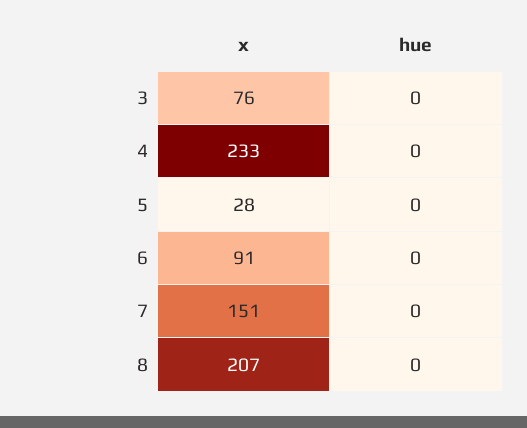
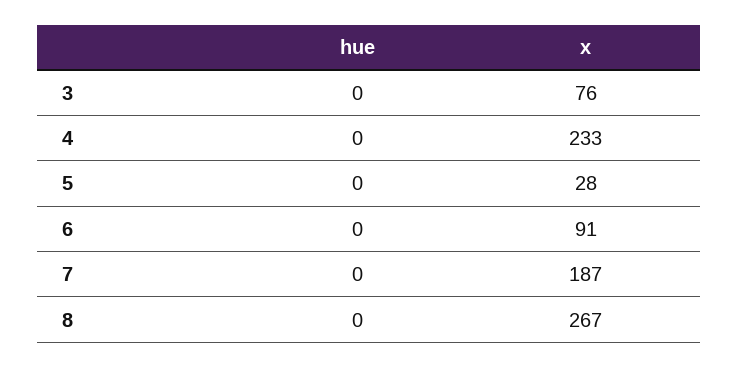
  {
    "x": {
      "3": 76,
      "4": 233,
      "5": 28,
      "6": 91,
-     "7": 151,
+     "7": 187,
-     "8": 207
+     "8": 267
    },
    "hue": {
      "3": 0,
      "4": 0,
      "5": 0,
      "6": 0,
      "7": 0,
      "8": 0
    }
  }

